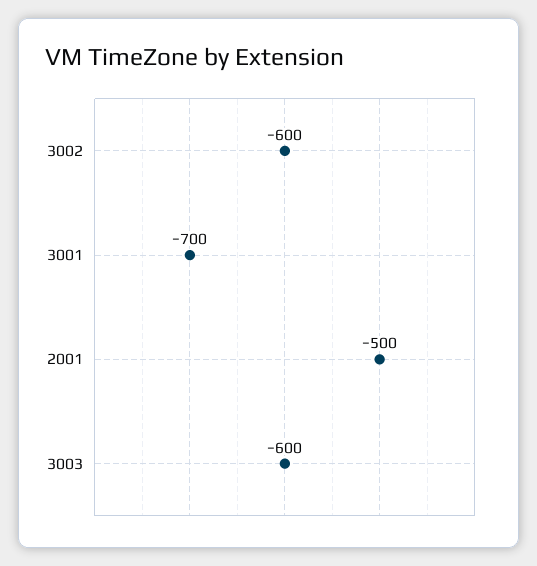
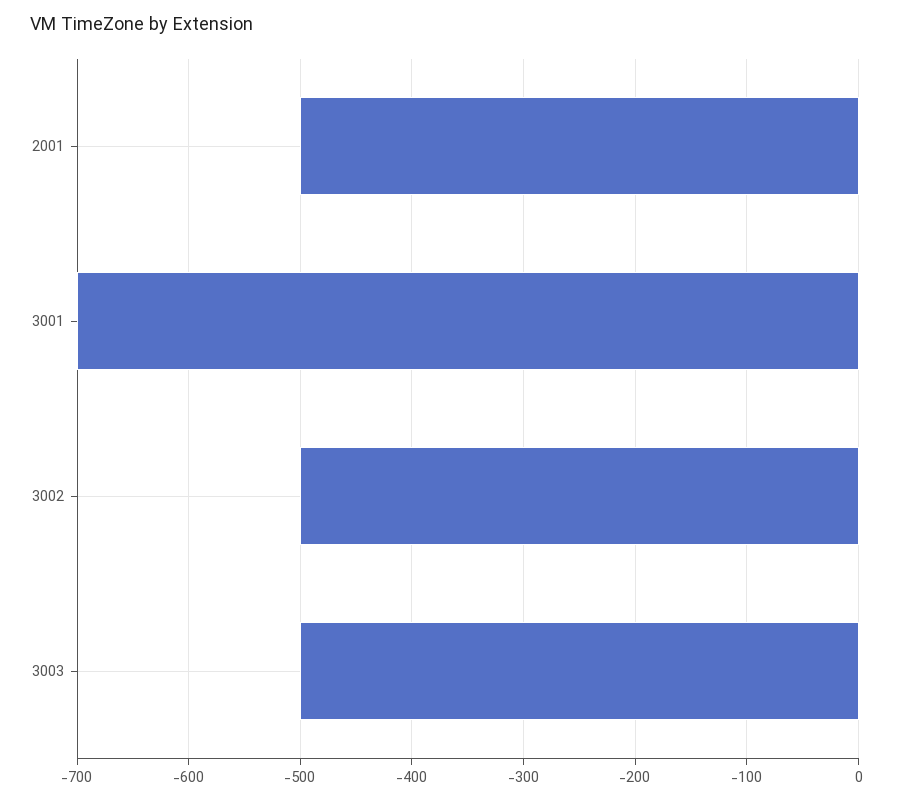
  {
-   "3002": -600,
+   "3002": -500,
    "3001": -700,
    "2001": -500,
-   "3003": -600
+   "3003": -500
  }

